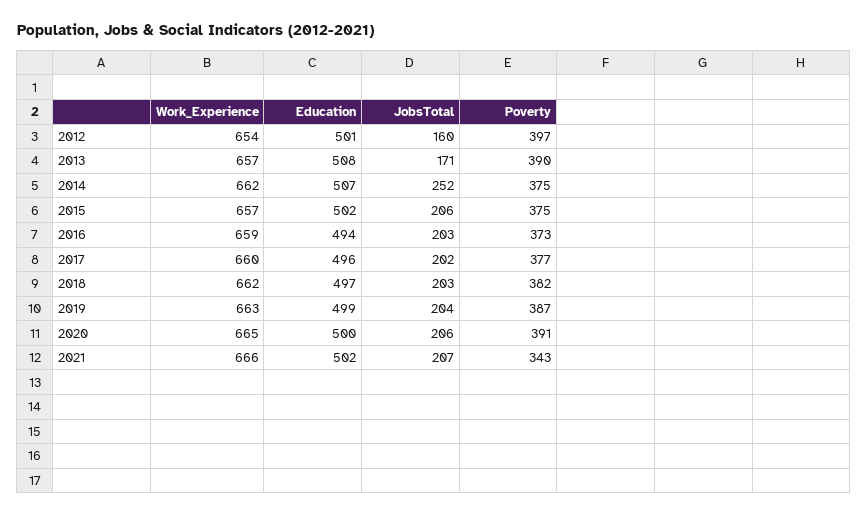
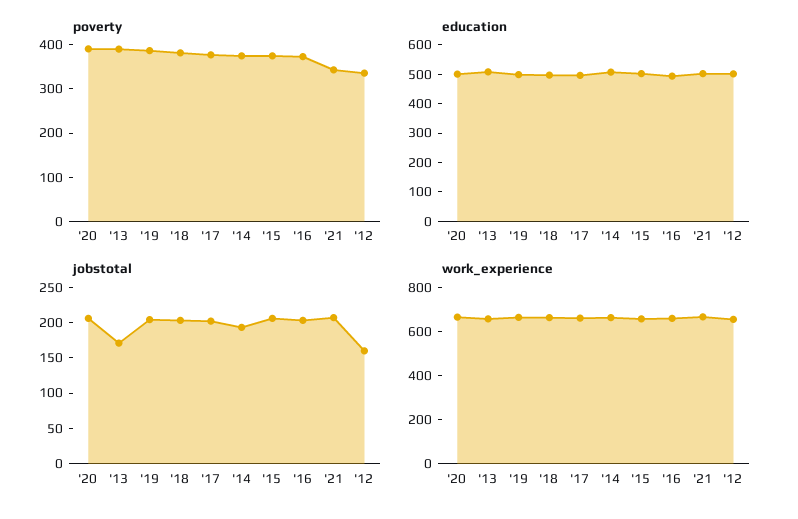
  {
    "Work_Experience": {
      "2012": 654,
      "2013": 657,
      "2014": 662,
      "2015": 657,
      "2016": 659,
      "2017": 660,
      "2018": 662,
      "2019": 663,
      "2020": 665,
      "2021": 666
    },
    "Education": {
      "2012": 501,
      "2013": 508,
      "2014": 507,
      "2015": 502,
      "2016": 494,
      "2017": 496,
      "2018": 497,
      "2019": 499,
      "2020": 500,
      "2021": 502
    },
    "JobsTotal": {
      "2012": 160,
      "2013": 171,
-     "2014": 252,
+     "2014": 200,
      "2015": 206,
      "2016": 203,
      "2017": 202,
      "2018": 203,
      "2019": 204,
      "2020": 206,
      "2021": 207
    },
    "Poverty": {
-     "2012": 397,
+     "2012": 340,
      "2013": 390,
      "2014": 375,
      "2015": 375,
      "2016": 373,
      "2017": 377,
      "2018": 382,
      "2019": 387,
      "2020": 391,
      "2021": 343
    }
  }

